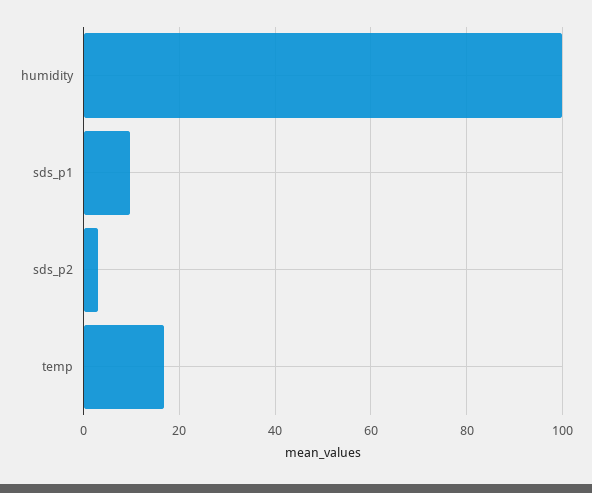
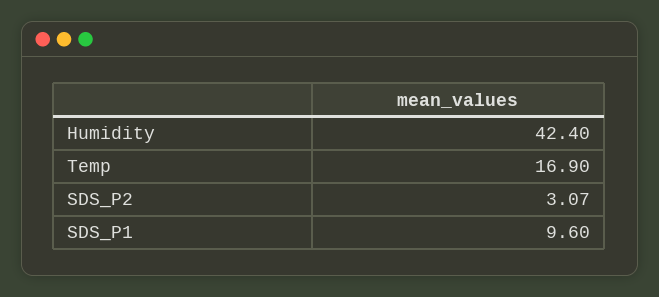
  {
-   "humidity": 100,
+   "humidity": 42.4,
    "sds_p1": 9.6,
    "sds_p2": 3.07,
    "temp": 16.9
  }

